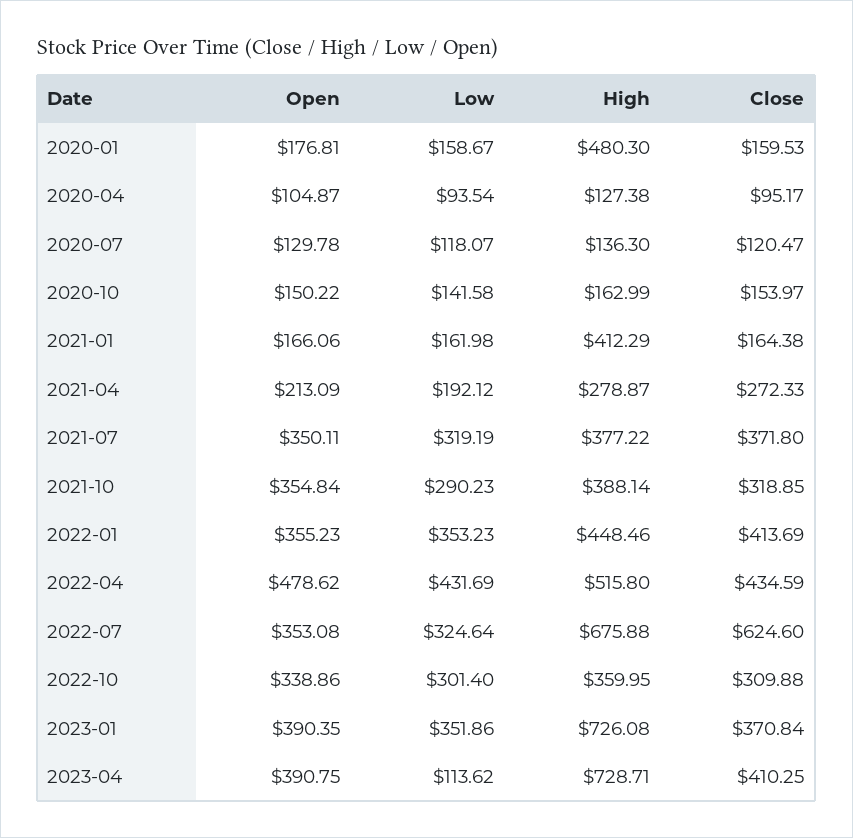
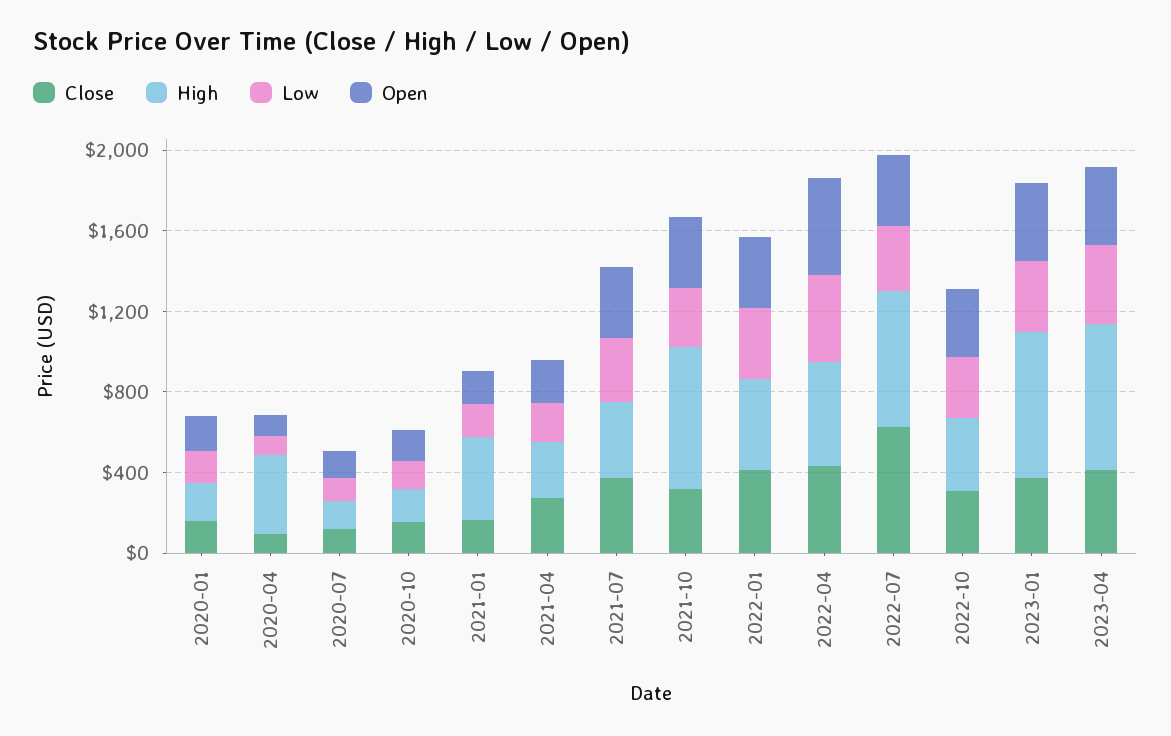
  {
    "Open": {
      "2020-01": 176.81,
      "2020-04": 104.87,
      "2020-07": 129.78,
      "2020-10": 150.22,
      "2021-01": 166.06,
      "2021-04": 213.09,
      "2021-07": 350.11,
      "2021-10": 354.84,
      "2022-01": 355.23,
      "2022-04": 478.62,
      "2022-07": 353.08,
      "2022-10": 338.86,
      "2023-01": 390.35,
      "2023-04": 390.75
    },
    "Low": {
      "2020-01": 158.67,
      "2020-04": 93.54,
      "2020-07": 118.07,
      "2020-10": 141.58,
      "2021-01": 161.98,
      "2021-04": 192.12,
      "2021-07": 319.19,
      "2021-10": 290.23,
      "2022-01": 353.23,
      "2022-04": 431.69,
      "2022-07": 324.64,
      "2022-10": 301.4,
      "2023-01": 351.86,
-     "2023-04": 113.62
+     "2023-04": 400
    },
    "High": {
-     "2020-01": 480.3,
+     "2020-01": 200,
-     "2020-04": 127.38,
+     "2020-04": 400,
      "2020-07": 136.3,
      "2020-10": 162.99,
      "2021-01": 412.29,
      "2021-04": 278.87,
      "2021-07": 377.22,
-     "2021-10": 388.14,
+     "2021-10": 700,
      "2022-01": 448.46,
      "2022-04": 515.8,
      "2022-07": 675.88,
      "2022-10": 359.95,
      "2023-01": 726.08,
      "2023-04": 728.71
    },
    "Close": {
      "2020-01": 159.53,
      "2020-04": 95.17,
      "2020-07": 120.47,
      "2020-10": 153.97,
      "2021-01": 164.38,
      "2021-04": 272.33,
      "2021-07": 371.8,
      "2021-10": 318.85,
      "2022-01": 413.69,
      "2022-04": 434.59,
      "2022-07": 624.6,
      "2022-10": 309.88,
      "2023-01": 370.84,
      "2023-04": 410.25
    }
  }

